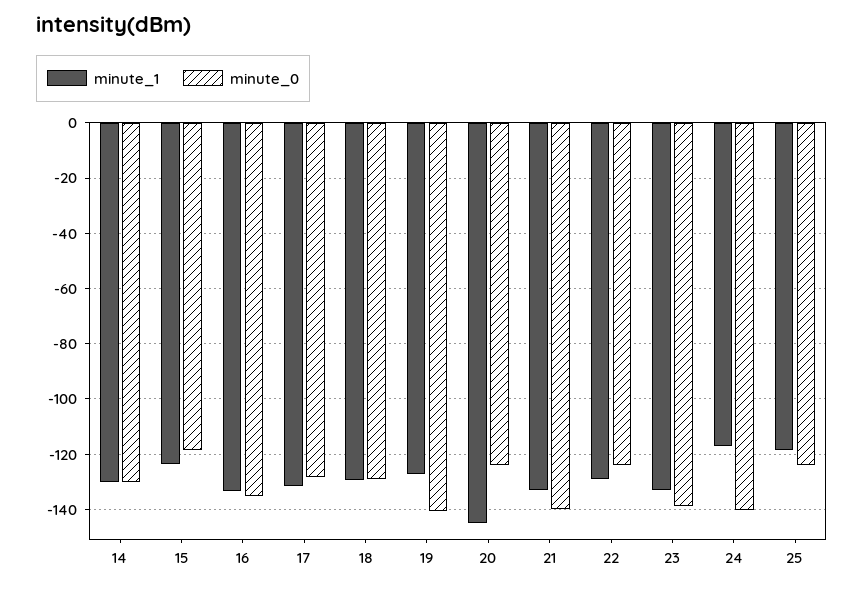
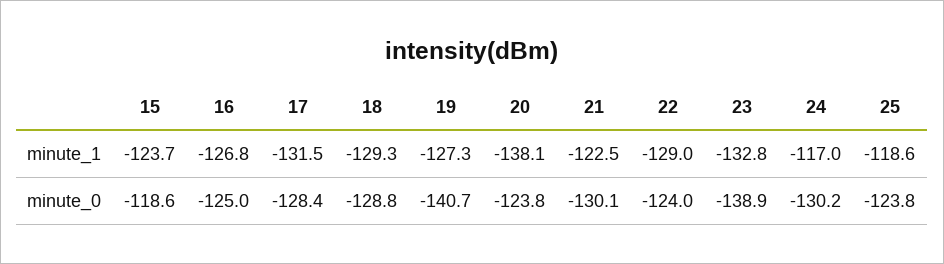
  {
    "minute_1": {
-     "14": -130,
      "15": -123.7,
-     "16": -132.5,
+     "16": -126.8,
      "17": -131.5,
      "18": -129.3,
      "19": -127.3,
-     "20": -145,
+     "20": -138.1,
-     "21": -132.5,
+     "21": -122.5,
      "22": -129,
      "23": -132.8,
      "24": -117,
      "25": -118.6
    },
    "minute_0": {
-     "14": -130,
      "15": -118.6,
-     "16": -135,
+     "16": -125,
      "17": -128.4,
      "18": -128.8,
      "19": -140.7,
      "20": -123.8,
-     "21": -140,
+     "21": -130.1,
      "22": -124,
      "23": -138.9,
-     "24": -140,
+     "24": -130.2,
      "25": -123.8
    }
  }

